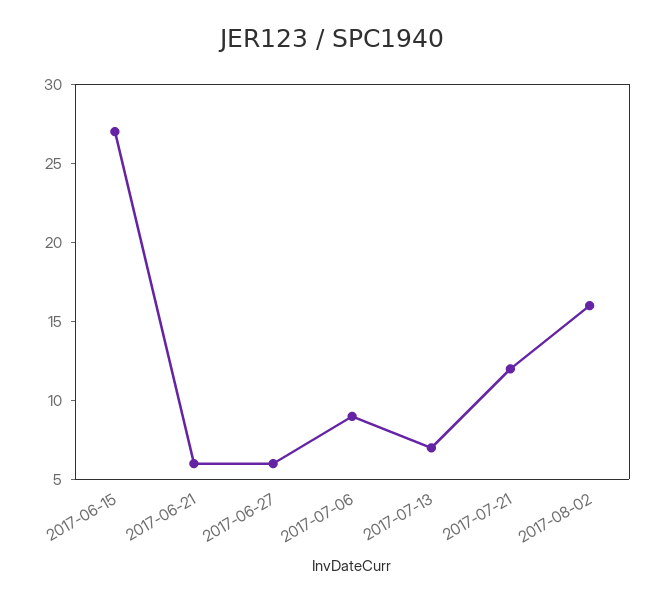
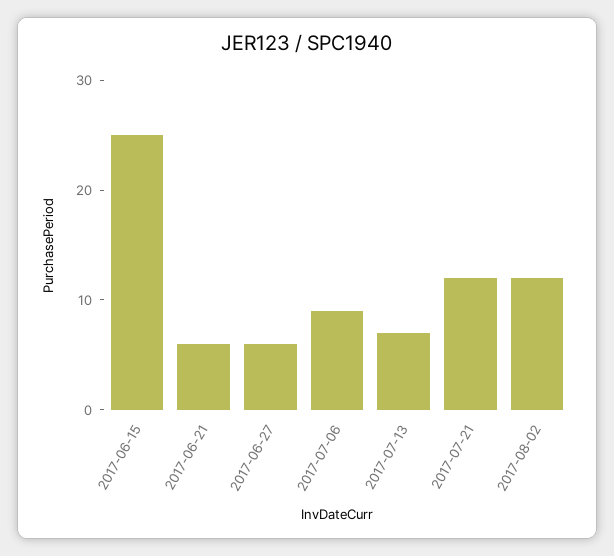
  {
-   "2017-06-15": 27,
+   "2017-06-15": 25,
    "2017-06-21": 6,
    "2017-06-27": 6,
    "2017-07-06": 9,
    "2017-07-13": 7,
    "2017-07-21": 12,
-   "2017-08-02": 16
+   "2017-08-02": 12
  }

